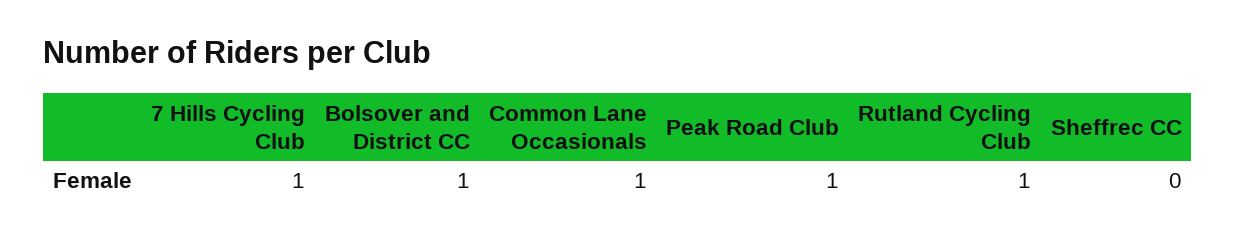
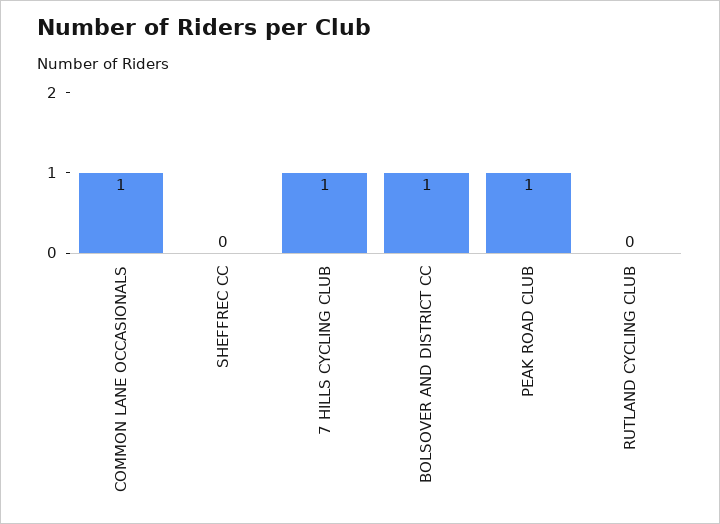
  {
    "7 Hills Cycling Club": 1,
    "Bolsover and District CC": 1,
    "Common Lane Occasionals": 1,
    "Peak Road Club": 1,
-   "Rutland Cycling Club": 1,
+   "Rutland Cycling Club": 0,
    "Sheffrec CC": 0
  }

